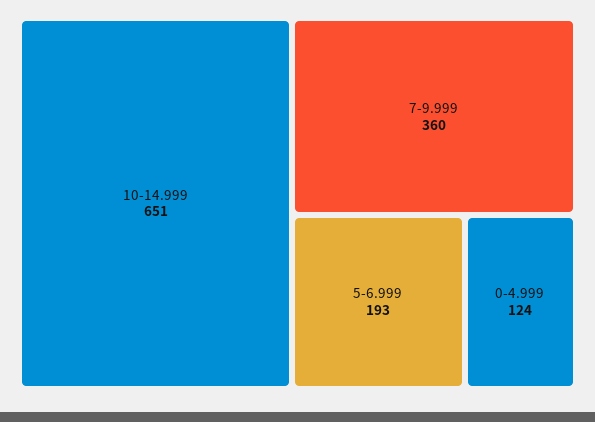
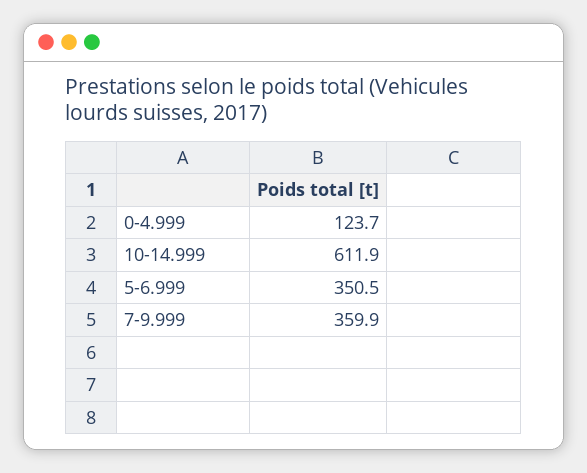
  {
-   "10-14.999": 651,
+   "10-14.999": 611.9,
    "7-9.999": 359.9,
-   "5-6.999": 193,
+   "5-6.999": 350.5,
    "0-4.999": 123.7
  }

